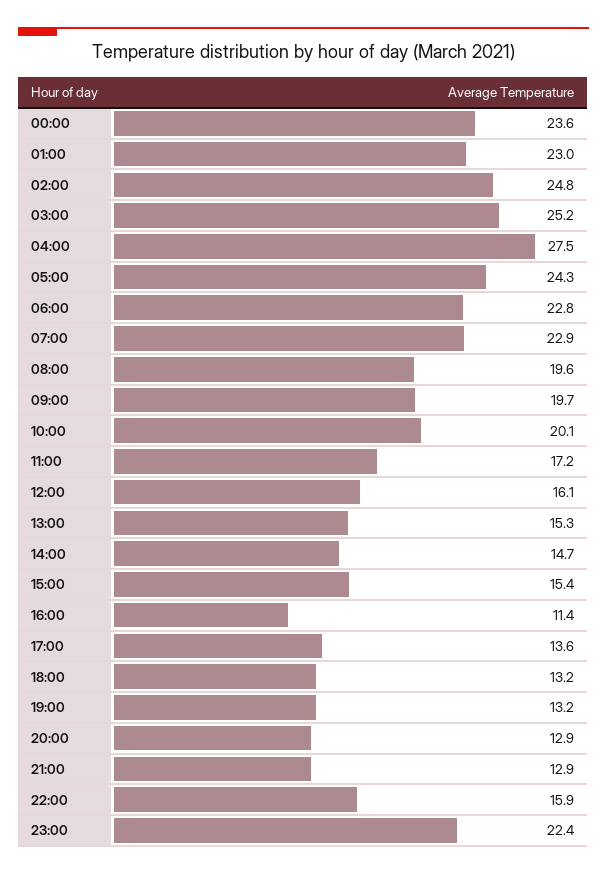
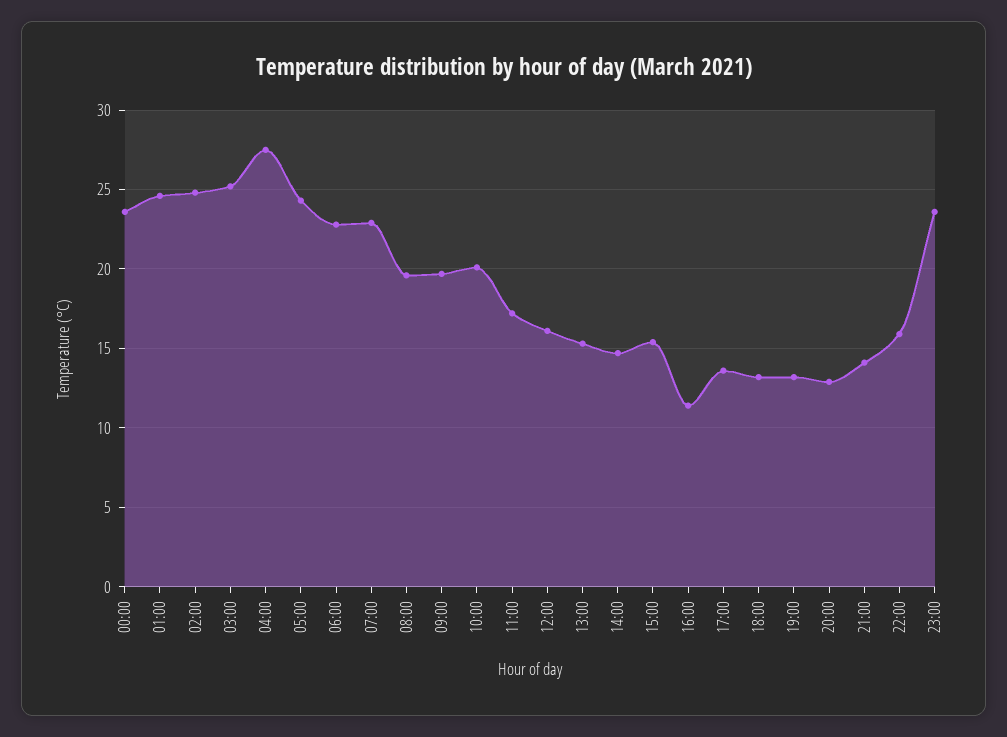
  {
    "00:00": 23.6,
-   "01:00": 23,
+   "01:00": 24.5,
    "02:00": 24.8,
    "03:00": 25.2,
    "04:00": 27.5,
    "05:00": 24.3,
    "06:00": 22.8,
    "07:00": 22.9,
    "08:00": 19.6,
    "09:00": 19.7,
    "10:00": 20.1,
    "11:00": 17.2,
    "12:00": 16.1,
    "13:00": 15.3,
    "14:00": 14.7,
    "15:00": 15.4,
    "16:00": 11.4,
    "17:00": 13.6,
    "18:00": 13.2,
    "19:00": 13.2,
    "20:00": 12.9,
-   "21:00": 12.9,
+   "21:00": 14,
    "22:00": 15.9,
-   "23:00": 22.4
+   "23:00": 23.5
  }

